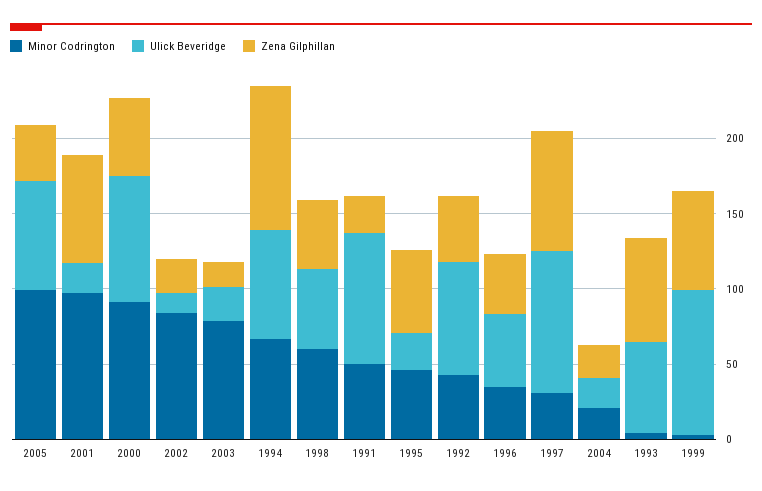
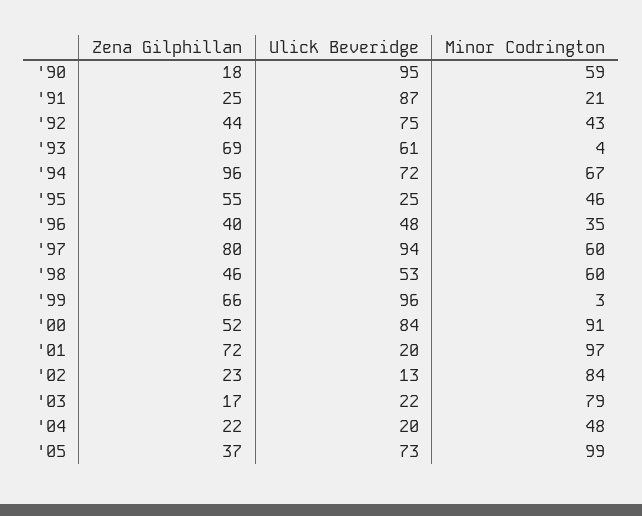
  {
    "Minor Codrington": {
      "2005": 99,
      "2001": 97,
      "2000": 91,
      "2002": 84,
      "2003": 79,
      "1994": 67,
      "1998": 60,
-     "1991": 50,
+     "1991": 21,
      "1995": 46,
      "1992": 43,
      "1996": 35,
-     "1997": 30,
+     "1997": 60,
-     "2004": 20,
+     "2004": 48,
      "1993": 4,
-     "1999": 3
+     "1999": 3,
+     "'90": 59
    },
    "Ulick Beveridge": {
      "2005": 73,
      "2001": 20,
      "2000": 84,
      "2002": 13,
      "2003": 22,
      "1994": 72,
      "1998": 53,
      "1991": 87,
      "1995": 25,
      "1992": 75,
      "1996": 48,
      "1997": 94,
      "2004": 20,
      "1993": 61,
-     "1999": 96
+     "1999": 96,
+     "'90": 95
    },
    "Zena Gilphillan": {
      "2005": 37,
      "2001": 72,
      "2000": 52,
      "2002": 23,
      "2003": 17,
      "1994": 96,
      "1998": 46,
      "1991": 25,
      "1995": 55,
      "1992": 44,
      "1996": 40,
      "1997": 80,
      "2004": 22,
      "1993": 69,
-     "1999": 66
+     "1999": 66,
+     "'90": 18
    }
  }

